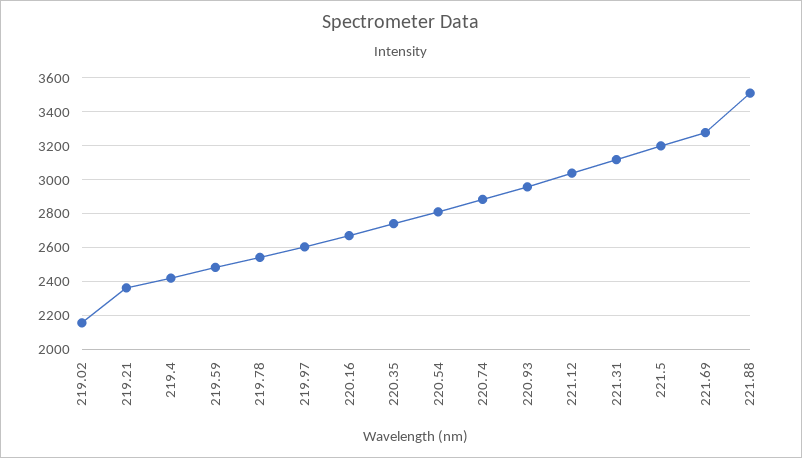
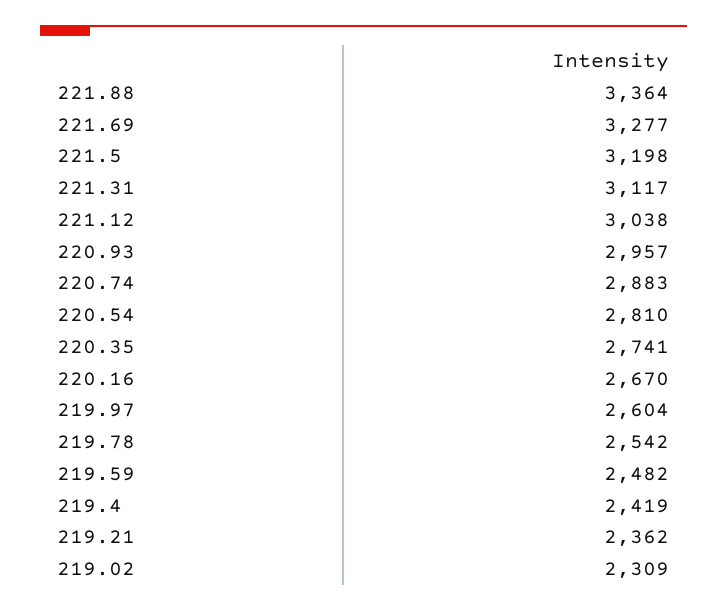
  {
-   "219.02": 2150,
+   "219.02": 2309,
    "219.21": 2362,
    "219.4": 2419,
    "219.59": 2482,
    "219.78": 2542,
    "219.97": 2604,
    "220.16": 2670,
    "220.35": 2741,
    "220.54": 2810,
    "220.74": 2883,
    "220.93": 2957,
    "221.12": 3038,
    "221.31": 3117,
    "221.5": 3198,
    "221.69": 3277,
-   "221.88": 3500
+   "221.88": 3364
  }

